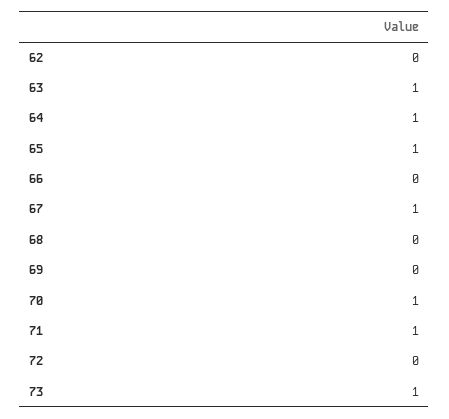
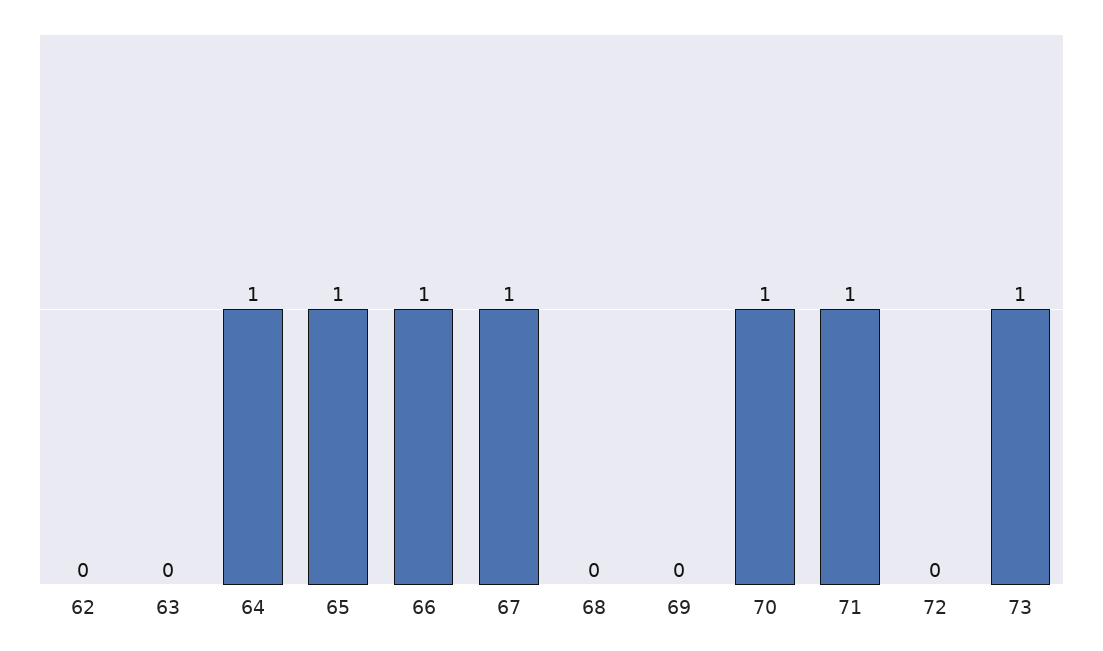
  {
    "62": 0,
-   "63": 1,
+   "63": 0,
    "64": 1,
    "65": 1,
-   "66": 0,
+   "66": 1,
    "67": 1,
    "68": 0,
    "69": 0,
    "70": 1,
    "71": 1,
    "72": 0,
    "73": 1
  }

